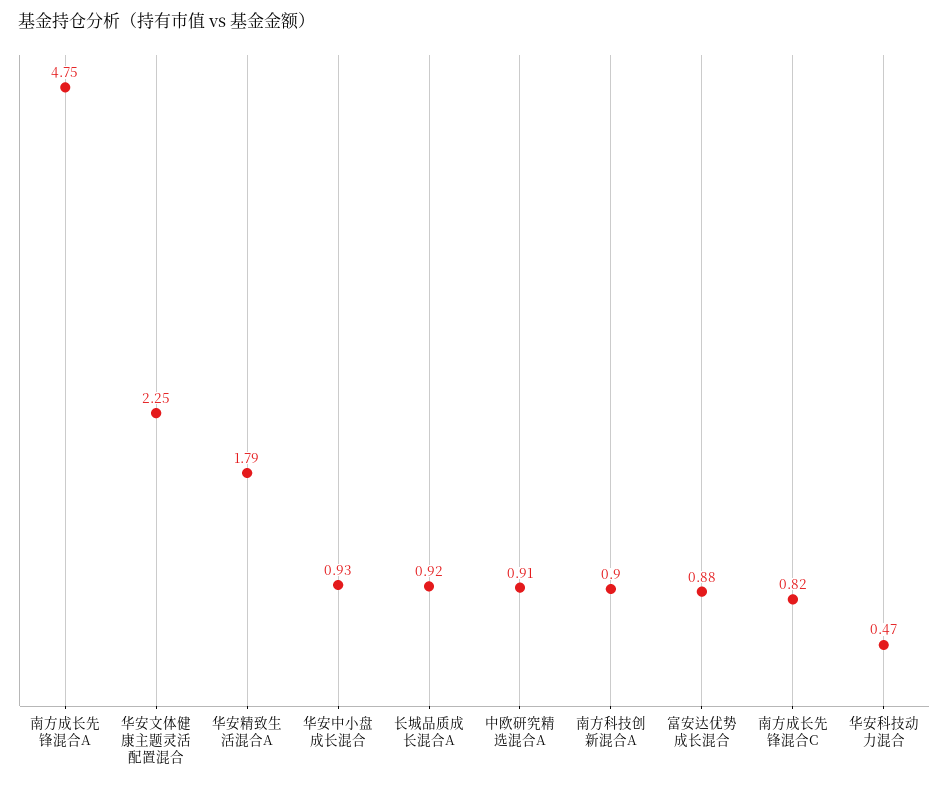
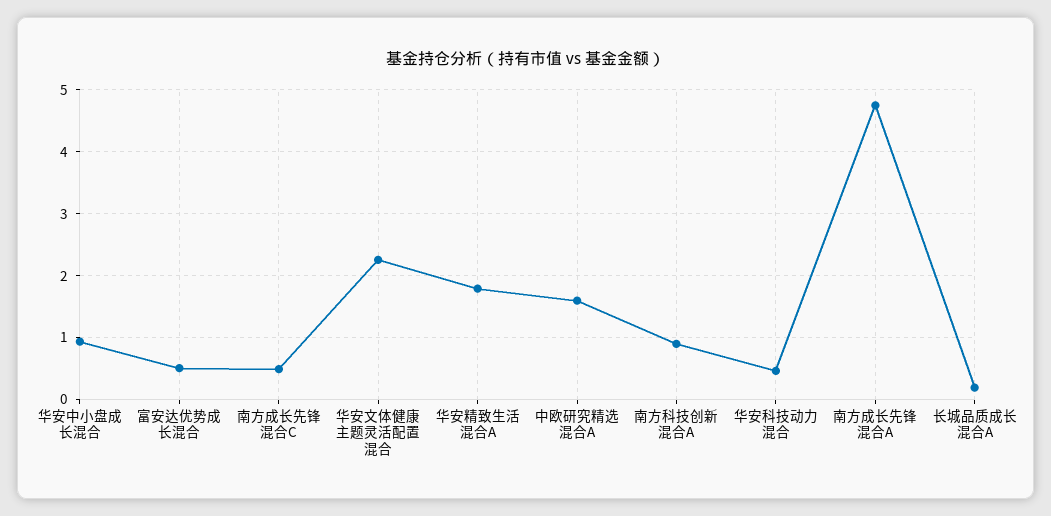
  {
    "南方成长先锋混合A": 4.75,
    "华安文体健康主题灵活配置混合": 2.25,
    "华安精致生活混合A": 1.79,
    "华安中小盘成长混合": 0.93,
-   "长城品质成长混合A": 0.92,
+   "长城品质成长混合A": 0.2,
-   "中欧研究精选混合A": 0.91,
+   "中欧研究精选混合A": 1.6,
    "南方科技创新混合A": 0.9,
-   "富安达优势成长混合": 0.88,
+   "富安达优势成长混合": 0.5,
-   "南方成长先锋混合C": 0.82,
+   "南方成长先锋混合C": 0.5,
    "华安科技动力混合": 0.47
  }

